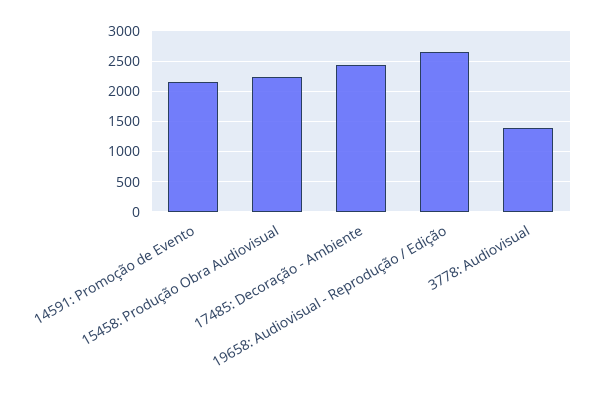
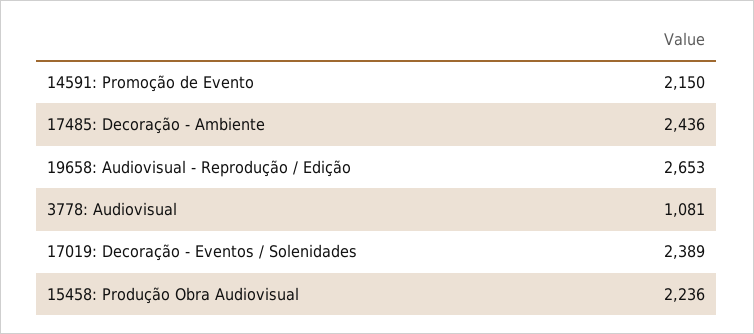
  {
    "14591: Promoção de Evento": 2150,
    "15458: Produção Obra Audiovisual": 2236,
    "17485: Decoração - Ambiente": 2436,
    "19658: Audiovisual - Reprodução / Edição": 2653,
-   "3778: Audiovisual": 1400
+   "3778: Audiovisual": 1081,
+   "17019: Decoração - Eventos / Solenidades": 2389
  }

